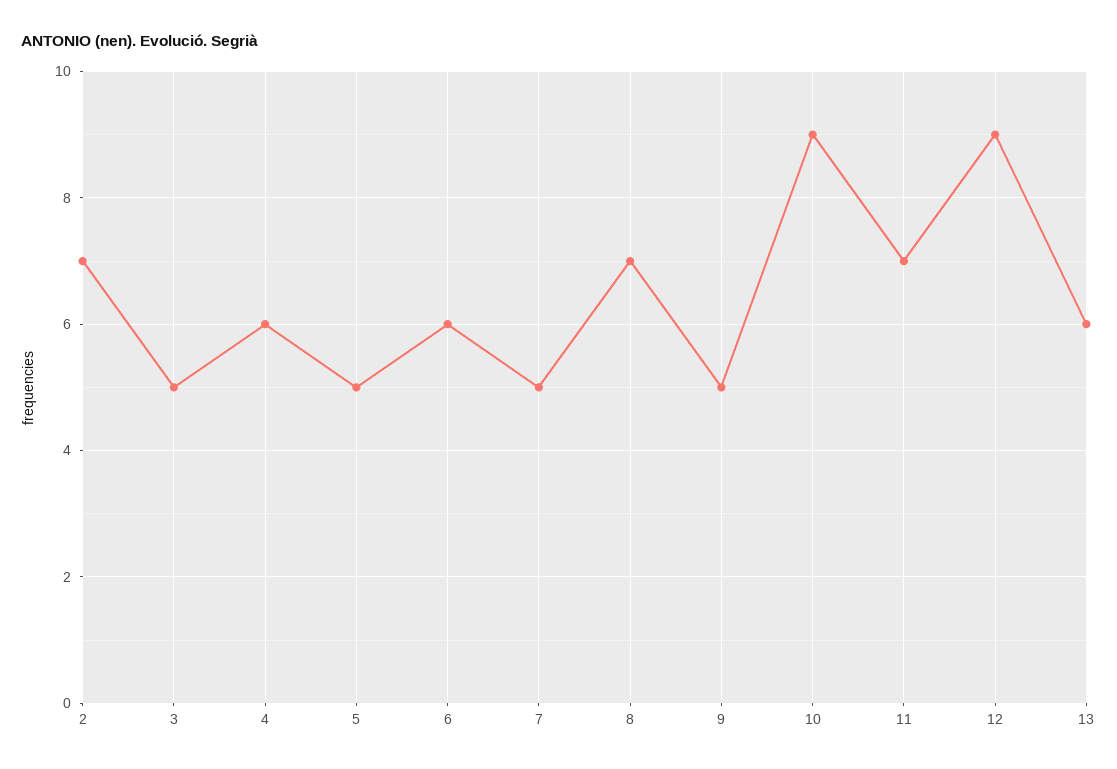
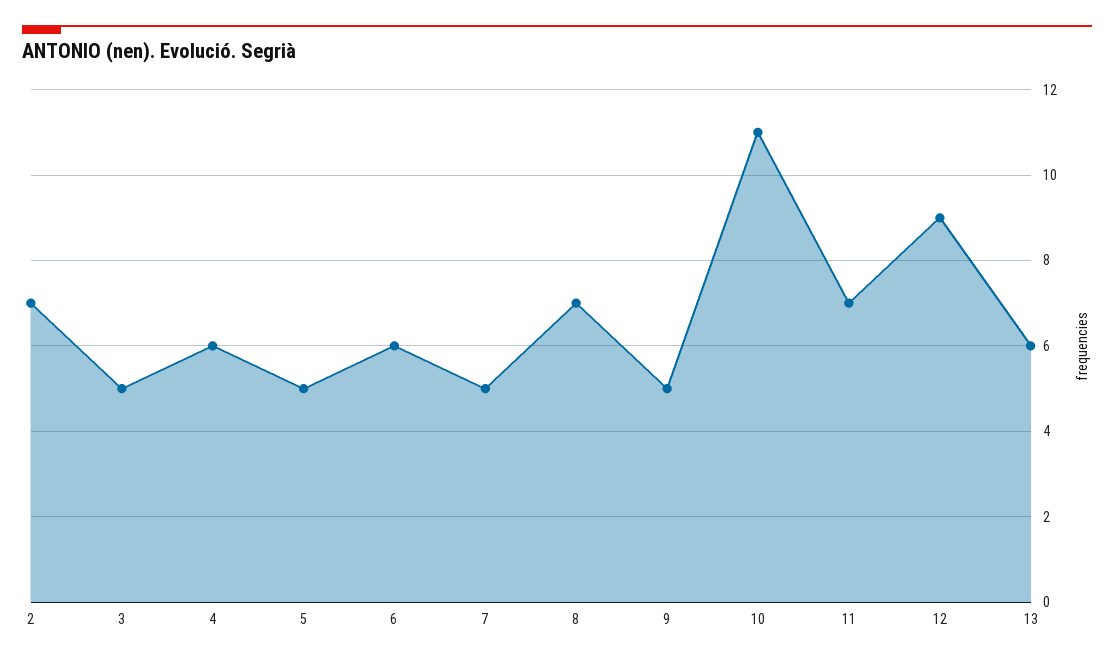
  {
    "2": 7,
    "3": 5,
    "4": 6,
    "5": 5,
    "6": 6,
    "7": 5,
    "8": 7,
    "9": 5,
-   "10": 9,
+   "10": 11,
    "11": 7,
    "12": 9,
    "13": 6
  }

